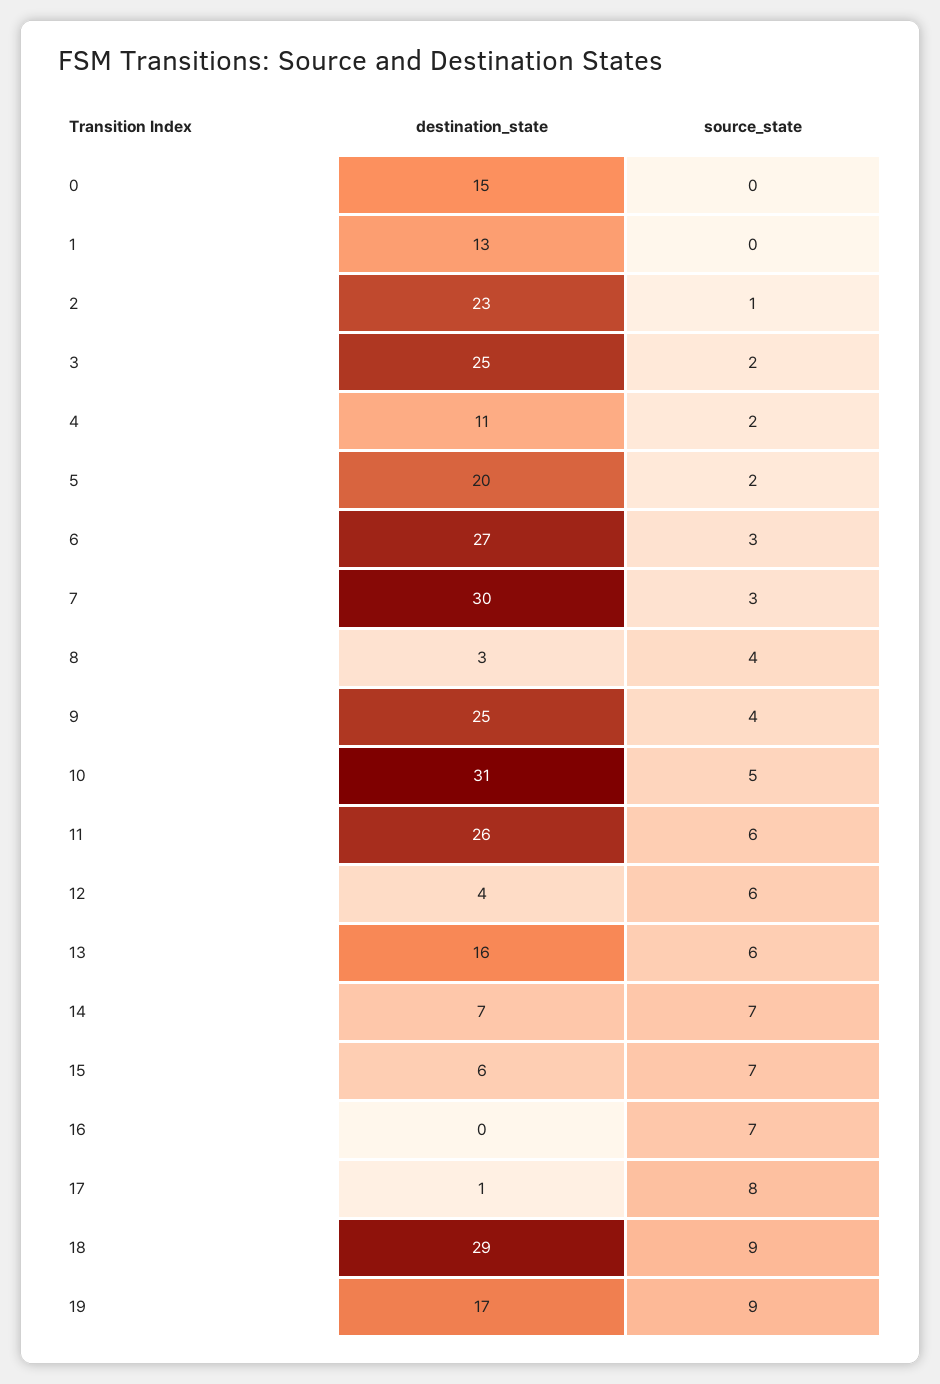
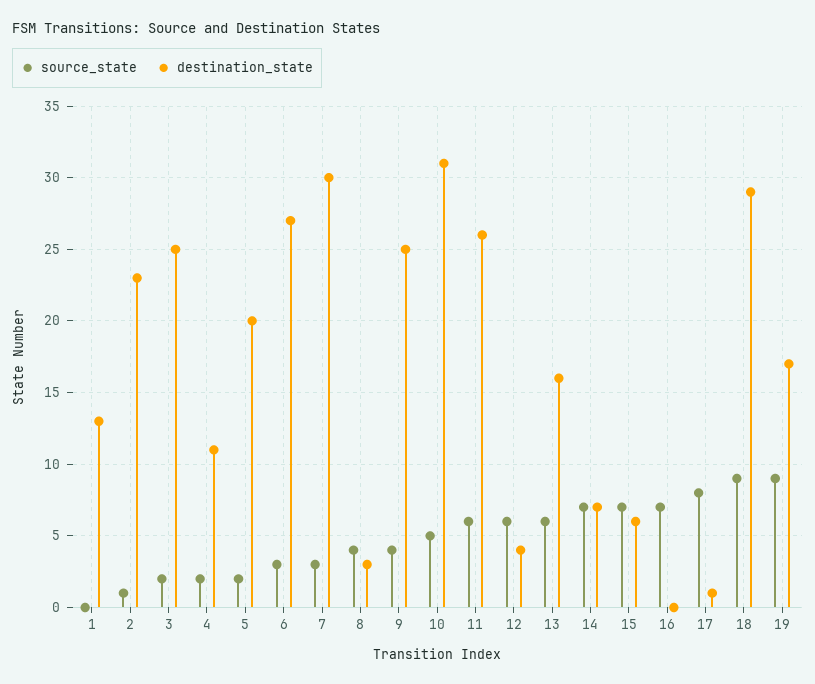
  {
    "destination_state": {
-     "0": 15,
      "1": 13,
      "2": 23,
      "3": 25,
      "4": 11,
      "5": 20,
      "6": 27,
      "7": 30,
      "8": 3,
      "9": 25,
      "10": 31,
      "11": 26,
      "12": 4,
      "13": 16,
      "14": 7,
      "15": 6,
      "16": 0,
      "17": 1,
      "18": 29,
      "19": 17
    },
    "source_state": {
-     "0": 0,
      "1": 0,
      "2": 1,
      "3": 2,
      "4": 2,
      "5": 2,
      "6": 3,
      "7": 3,
      "8": 4,
      "9": 4,
      "10": 5,
      "11": 6,
      "12": 6,
      "13": 6,
      "14": 7,
      "15": 7,
      "16": 7,
      "17": 8,
      "18": 9,
      "19": 9
    }
  }

